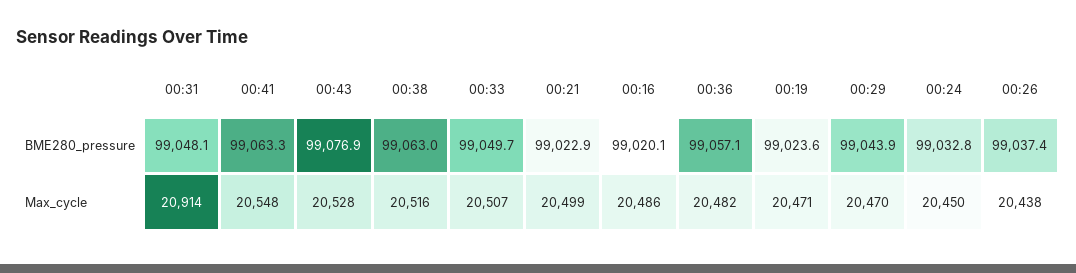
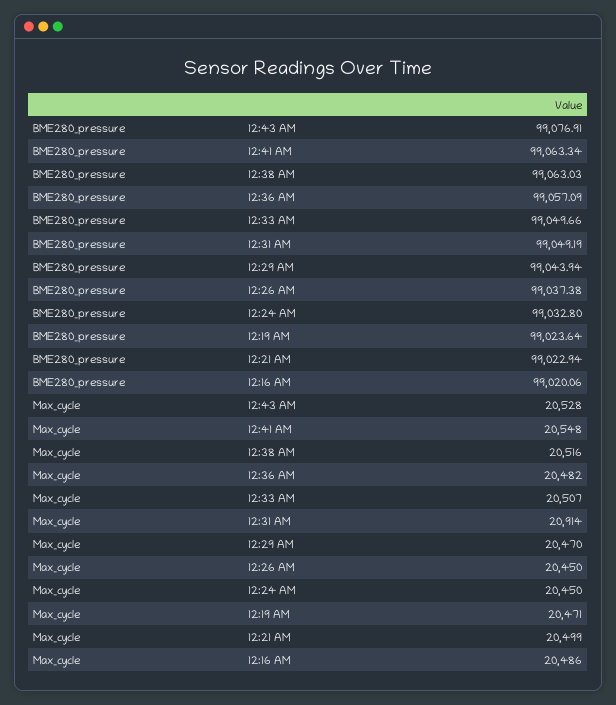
  {
    "00:31": {
-     "BME280_pressure": 99048.1,
+     "BME280_pressure": 99049.19,
      "Max_cycle": 20914
    },
    "00:41": {
      "BME280_pressure": 99063.34,
      "Max_cycle": 20548
    },
    "00:43": {
      "BME280_pressure": 99076.91,
      "Max_cycle": 20528
    },
    "00:38": {
      "BME280_pressure": 99063.03,
      "Max_cycle": 20516
    },
    "00:33": {
      "BME280_pressure": 99049.66,
      "Max_cycle": 20507
    },
    "00:21": {
      "BME280_pressure": 99022.94,
      "Max_cycle": 20499
    },
    "00:16": {
      "BME280_pressure": 99020.06,
      "Max_cycle": 20486
    },
    "00:36": {
      "BME280_pressure": 99057.09,
      "Max_cycle": 20482
    },
    "00:19": {
      "BME280_pressure": 99023.64,
      "Max_cycle": 20471
    },
    "00:29": {
      "BME280_pressure": 99043.94,
      "Max_cycle": 20470
    },
    "00:24": {
      "BME280_pressure": 99032.8,
      "Max_cycle": 20450
    },
    "00:26": {
      "BME280_pressure": 99037.38,
-     "Max_cycle": 20438
+     "Max_cycle": 20450
    }
  }

